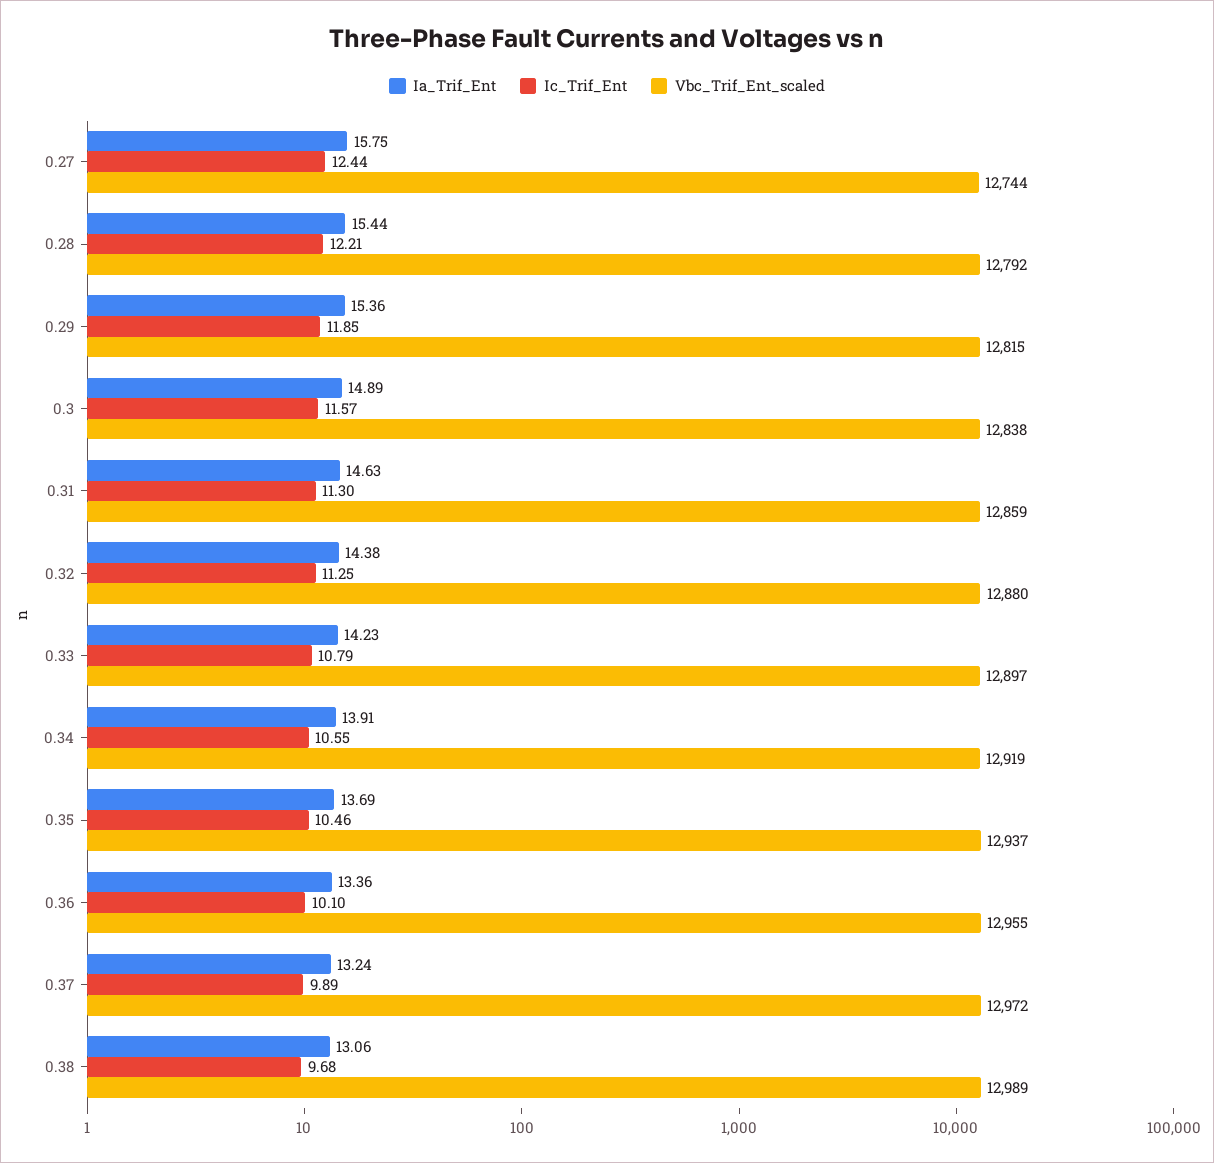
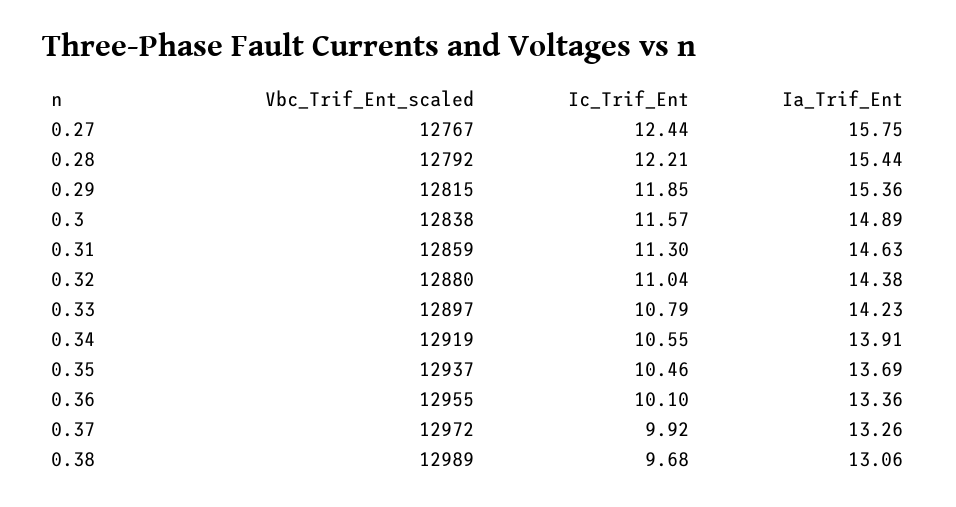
  {
    "Ia_Trif_Ent": {
      "0.27": 15.75,
      "0.28": 15.44,
      "0.29": 15.36,
      "0.3": 14.89,
      "0.31": 14.63,
      "0.32": 14.38,
      "0.33": 14.23,
      "0.34": 13.91,
      "0.35": 13.69,
      "0.36": 13.36,
-     "0.37": 13.24,
+     "0.37": 13.26,
      "0.38": 13.06
    },
    "Ic_Trif_Ent": {
      "0.27": 12.44,
      "0.28": 12.21,
      "0.29": 11.85,
      "0.3": 11.57,
      "0.31": 11.3,
-     "0.32": 11.25,
+     "0.32": 11.04,
      "0.33": 10.79,
      "0.34": 10.55,
      "0.35": 10.46,
      "0.36": 10.1,
-     "0.37": 9.89,
+     "0.37": 9.92,
      "0.38": 9.68
    },
    "Vbc_Trif_Ent_scaled": {
-     "0.27": 12744,
+     "0.27": 12767,
      "0.28": 12792,
      "0.29": 12815,
      "0.3": 12838,
      "0.31": 12859,
      "0.32": 12880,
      "0.33": 12897,
      "0.34": 12919,
      "0.35": 12937,
      "0.36": 12955,
      "0.37": 12972,
      "0.38": 12989
    }
  }

